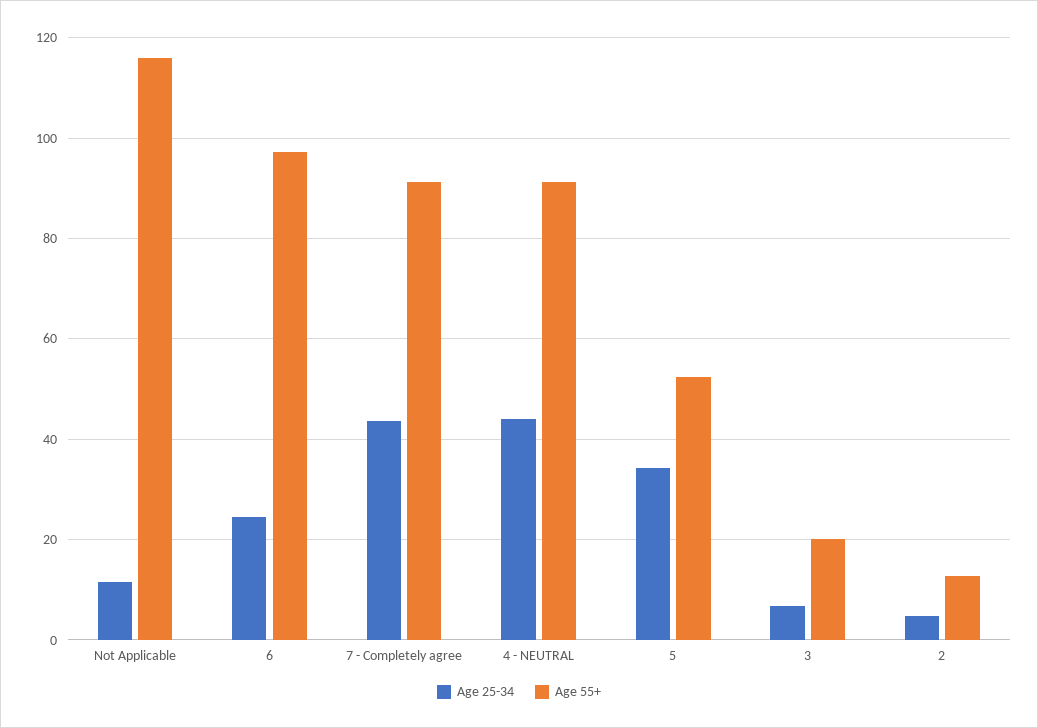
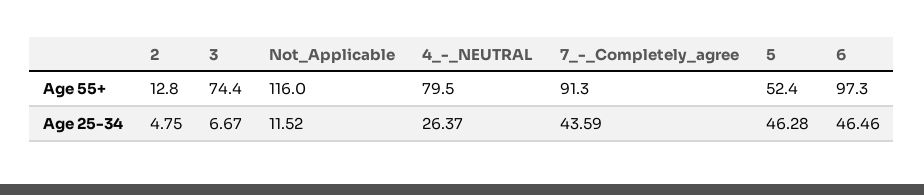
  {
    "Age 25-34": {
      "Not Applicable": 11.52,
-     "6": 24,
+     "6": 46.46,
      "7 - Completely agree": 43.59,
-     "4 - NEUTRAL": 44,
+     "4 - NEUTRAL": 26.37,
-     "5": 34,
+     "5": 46.28,
      "3": 6.67,
      "2": 4.75
    },
    "Age 55+": {
      "Not Applicable": 116,
      "6": 97.3,
      "7 - Completely agree": 91.3,
-     "4 - NEUTRAL": 92,
+     "4 - NEUTRAL": 79.5,
      "5": 52.4,
-     "3": 20,
+     "3": 74.4,
      "2": 12.8
    }
  }

